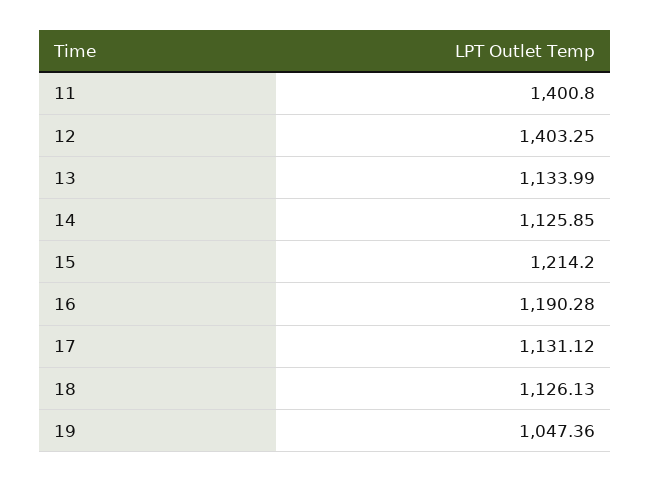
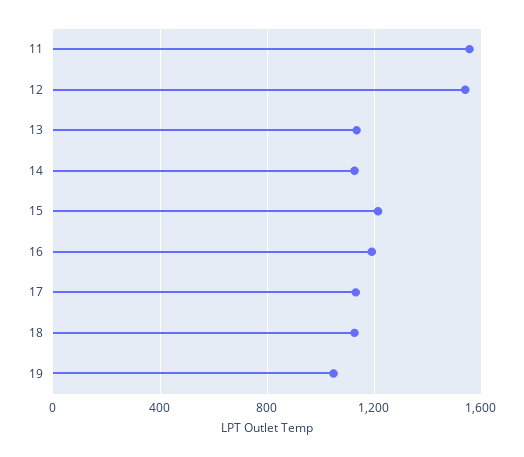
  {
-   "11": 1400.8,
+   "11": 1550,
-   "12": 1403.25,
+   "12": 1550,
    "13": 1133.99,
    "14": 1125.85,
    "15": 1214.2,
    "16": 1190.28,
    "17": 1131.12,
    "18": 1126.13,
    "19": 1047.36
  }

